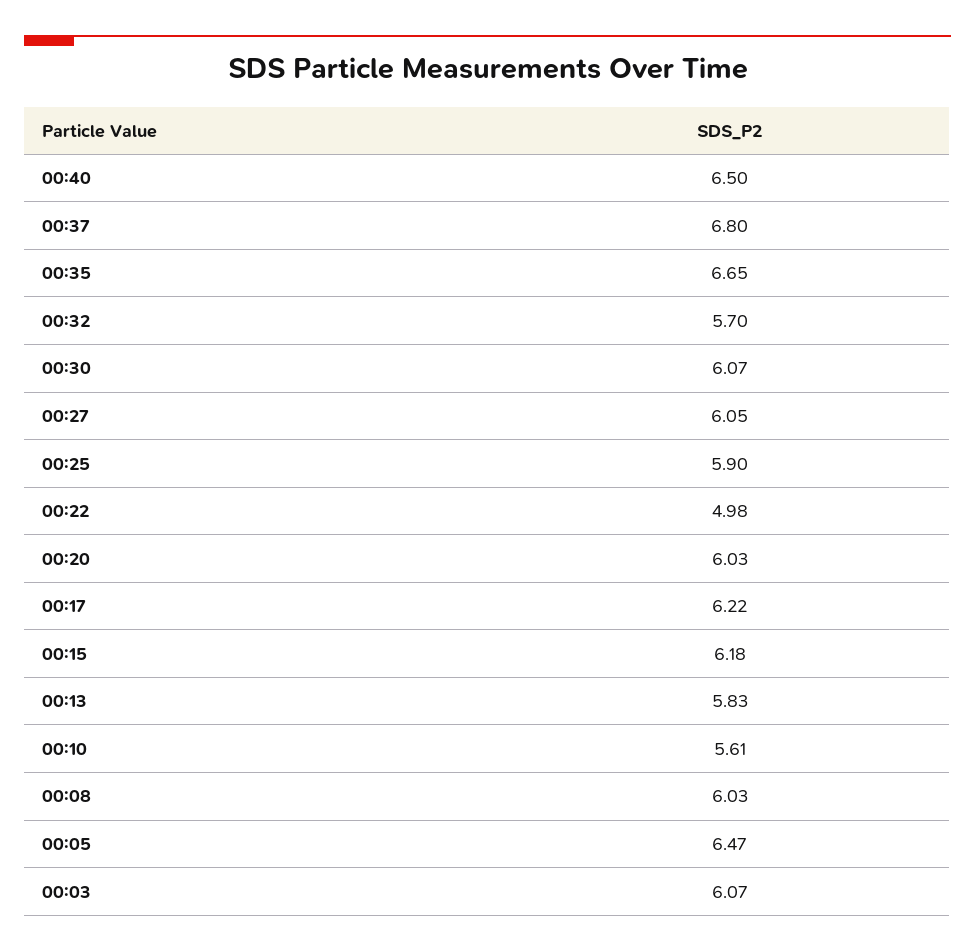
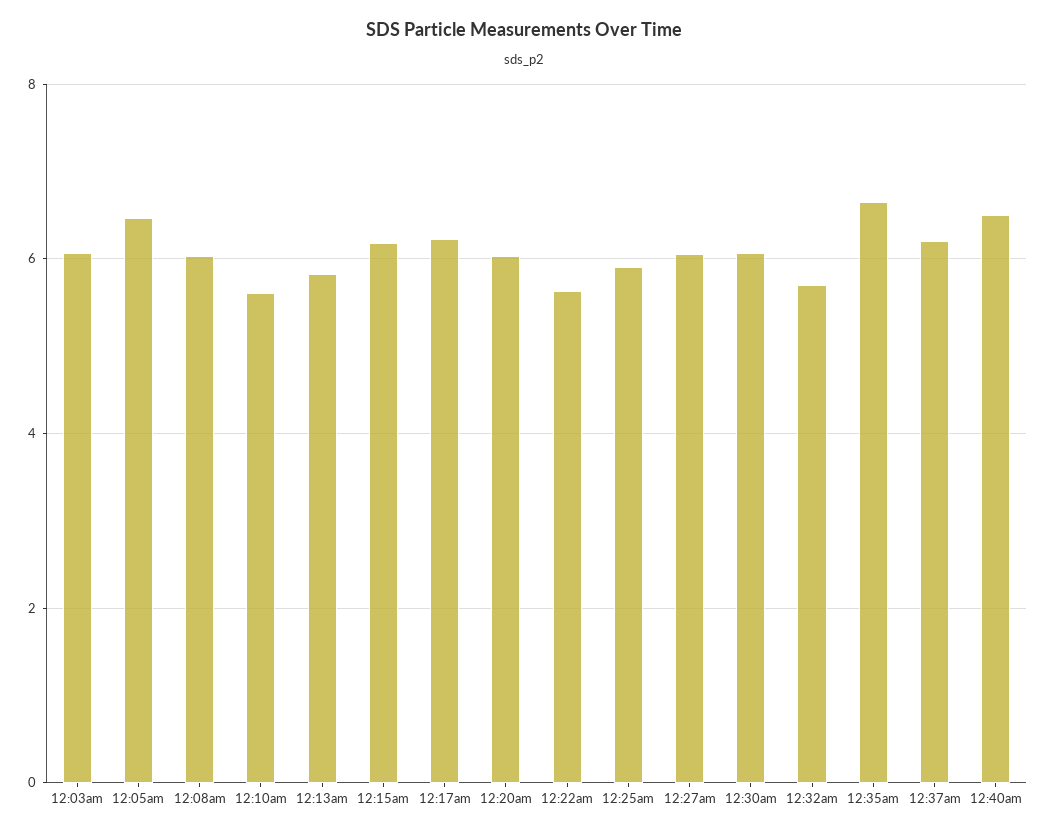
  {
    "00:40": 6.5,
-   "00:37": 6.8,
+   "00:37": 6.2,
    "00:35": 6.65,
    "00:32": 5.7,
    "00:30": 6.07,
    "00:27": 6.05,
    "00:25": 5.9,
-   "00:22": 4.98,
+   "00:22": 5.6,
    "00:20": 6.03,
    "00:17": 6.22,
    "00:15": 6.18,
    "00:13": 5.83,
    "00:10": 5.61,
    "00:08": 6.03,
    "00:05": 6.47,
    "00:03": 6.07
  }

